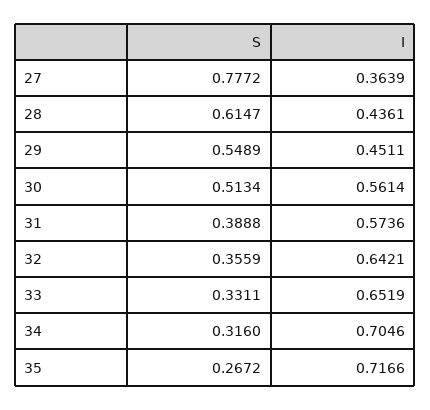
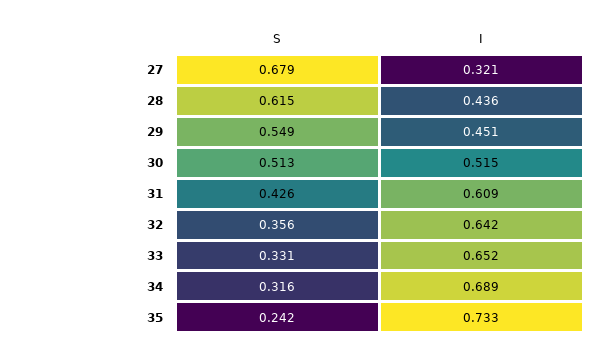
  {
    "S": {
-     "27": 0.7772,
+     "27": 0.679,
      "28": 0.6147,
      "29": 0.5489,
      "30": 0.5134,
-     "31": 0.3888,
+     "31": 0.426,
      "32": 0.3559,
      "33": 0.3311,
      "34": 0.316,
-     "35": 0.2672
+     "35": 0.242
    },
    "I": {
-     "27": 0.3639,
+     "27": 0.321,
      "28": 0.4361,
      "29": 0.4511,
-     "30": 0.5614,
+     "30": 0.515,
-     "31": 0.5736,
+     "31": 0.609,
      "32": 0.6421,
      "33": 0.6519,
-     "34": 0.7046,
+     "34": 0.689,
-     "35": 0.7166
+     "35": 0.733
    }
  }

